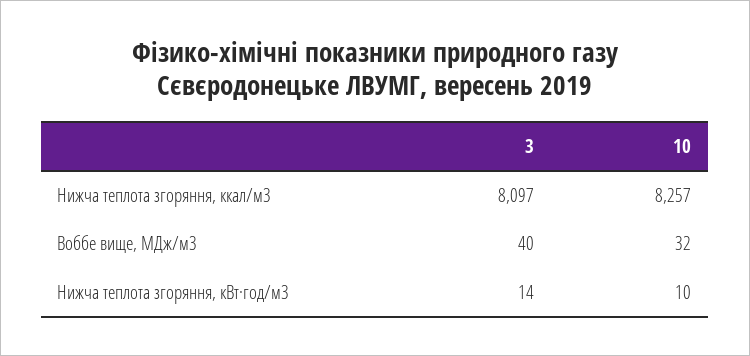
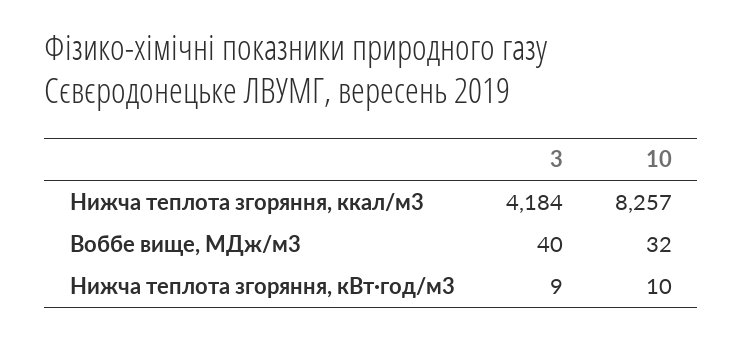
  {
    "3": {
-     "Нижча теплота згоряння, ккал/м3": 8097,
+     "Нижча теплота згоряння, ккал/м3": 4184,
      "Воббе вище, МДж/м3": 40,
-     "Нижча теплота згоряння, кВт·год/м3": 14
+     "Нижча теплота згоряння, кВт·год/м3": 9
    },
    "10": {
      "Нижча теплота згоряння, ккал/м3": 8257,
      "Воббе вище, МДж/м3": 32,
      "Нижча теплота згоряння, кВт·год/м3": 10
    }
  }

